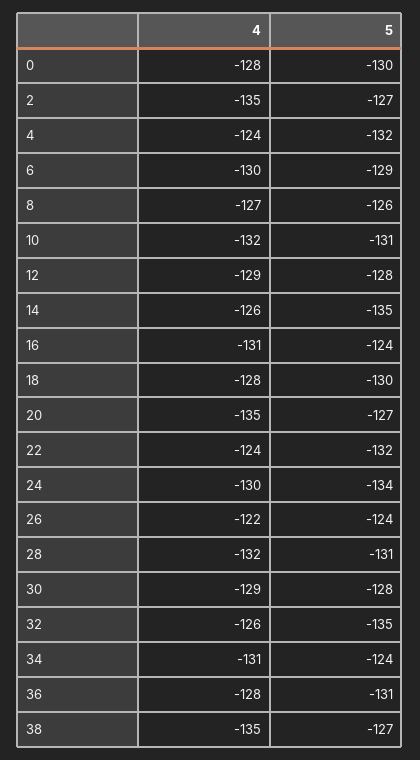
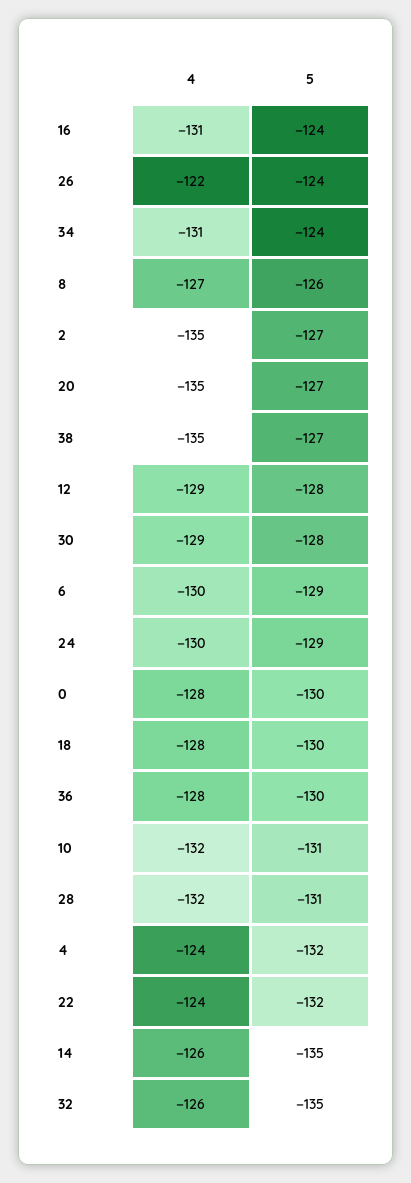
  {
    "4": {
      "0": -128,
      "2": -135,
      "4": -124,
      "6": -130,
      "8": -127,
      "10": -132,
      "12": -129,
      "14": -126,
      "16": -131,
      "18": -128,
      "20": -135,
      "22": -124,
      "24": -130,
      "26": -122,
      "28": -132,
      "30": -129,
      "32": -126,
      "34": -131,
      "36": -128,
      "38": -135
    },
    "5": {
      "0": -130,
      "2": -127,
      "4": -132,
      "6": -129,
      "8": -126,
      "10": -131,
      "12": -128,
      "14": -135,
      "16": -124,
      "18": -130,
      "20": -127,
      "22": -132,
-     "24": -134,
+     "24": -129,
      "26": -124,
      "28": -131,
      "30": -128,
      "32": -135,
      "34": -124,
-     "36": -131,
+     "36": -130,
      "38": -127
    }
  }

